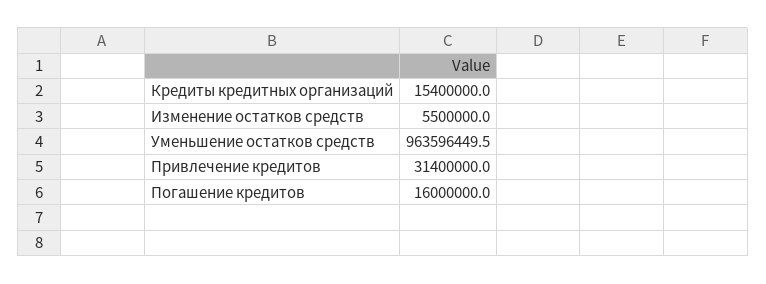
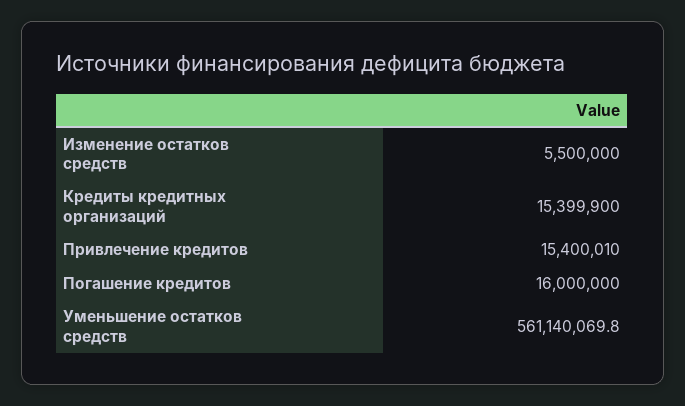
  {
-   "Кредиты кредитных организаций": 15400000,
+   "Кредиты кредитных организаций": 15399900,
    "Изменение остатков средств": 5500000,
-   "Уменьшение остатков средств": 963596449.5,
+   "Уменьшение остатков средств": 561140069.8,
-   "Привлечение кредитов": 31400000,
+   "Привлечение кредитов": 15400010,
    "Погашение кредитов": 16000000
  }

